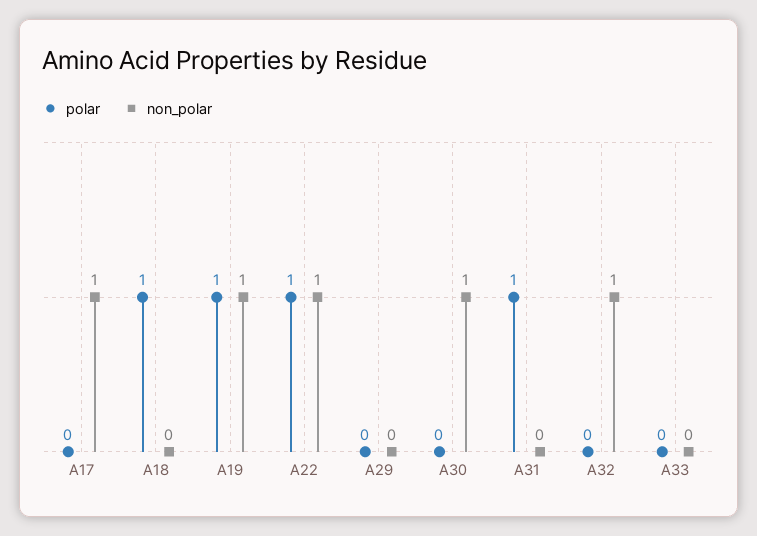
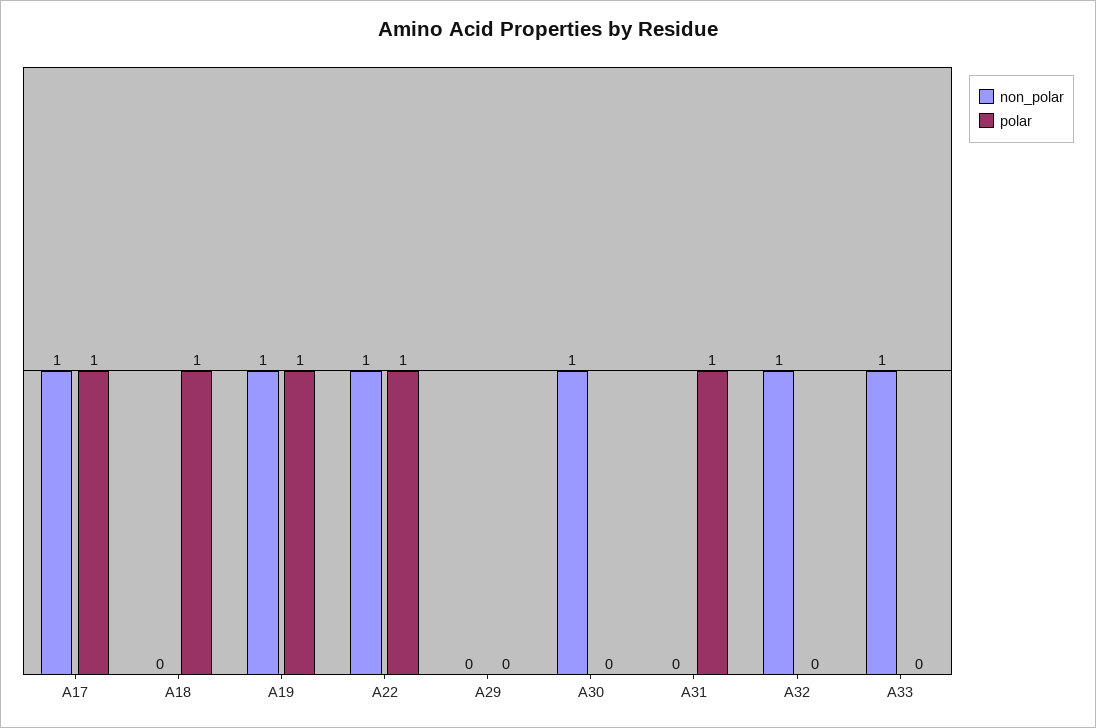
  {
    "polar": {
-     "A17": 0,
+     "A17": 1,
      "A18": 1,
      "A19": 1,
      "A22": 1,
      "A29": 0,
      "A30": 0,
      "A31": 1,
      "A32": 0,
      "A33": 0
    },
    "non_polar": {
      "A17": 1,
      "A18": 0,
      "A19": 1,
      "A22": 1,
      "A29": 0,
      "A30": 1,
      "A31": 0,
      "A32": 1,
-     "A33": 0
+     "A33": 1
    }
  }

